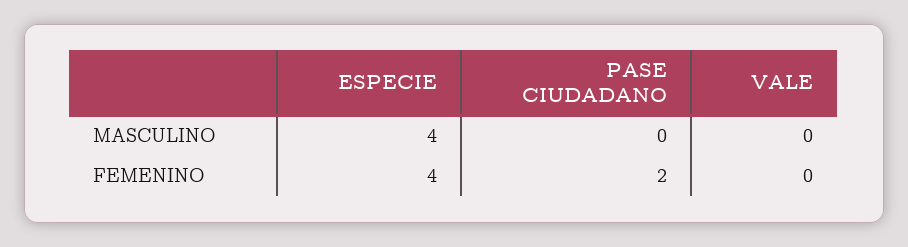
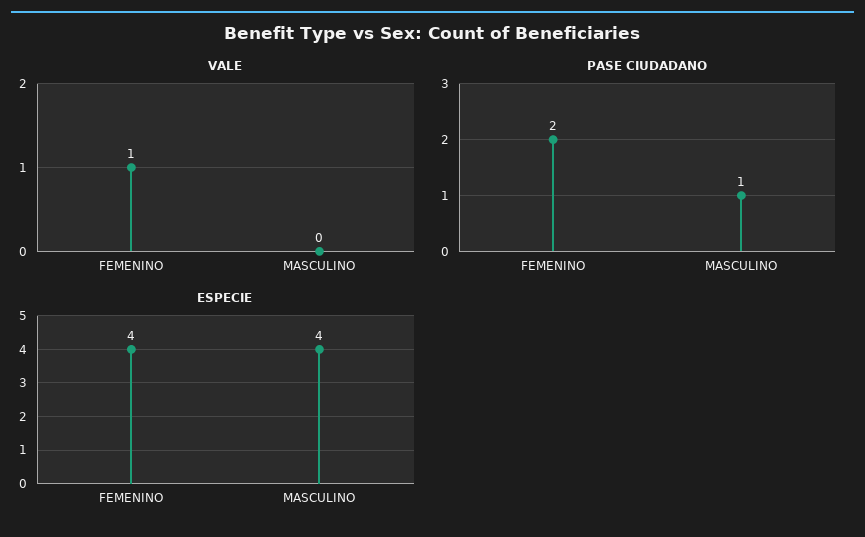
  {
    "ESPECIE": {
      "MASCULINO": 4,
      "FEMENINO": 4
    },
    "PASE CIUDADANO": {
-     "MASCULINO": 0,
+     "MASCULINO": 1,
      "FEMENINO": 2
    },
    "VALE": {
      "MASCULINO": 0,
-     "FEMENINO": 0
+     "FEMENINO": 1
    }
  }

